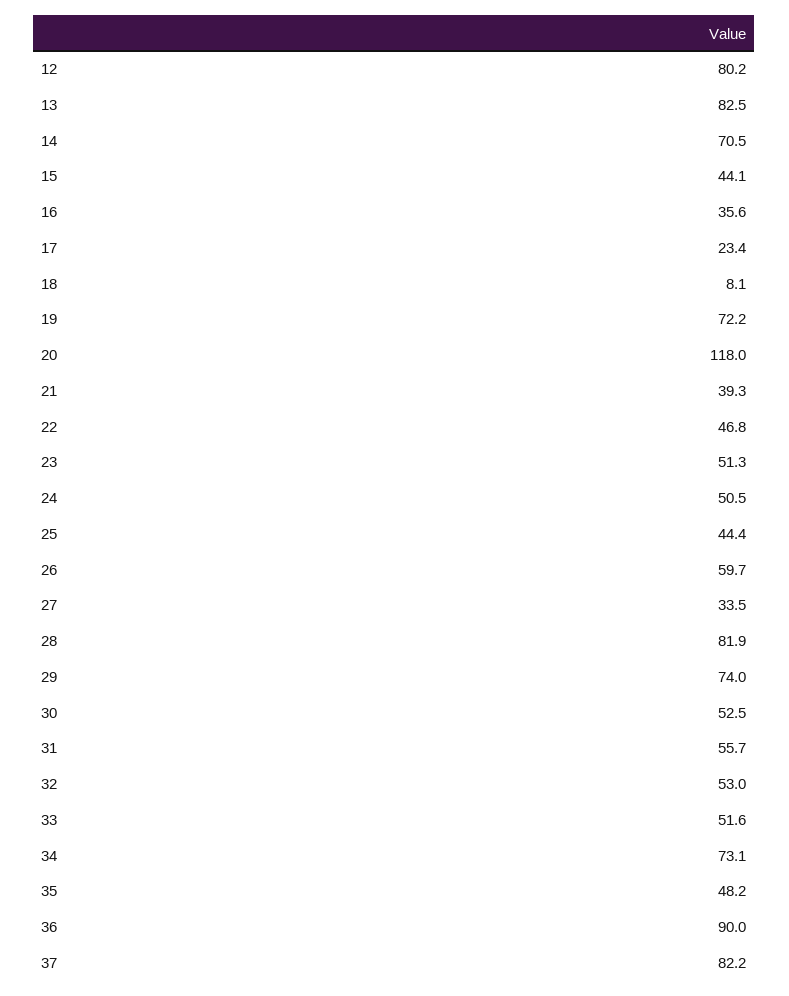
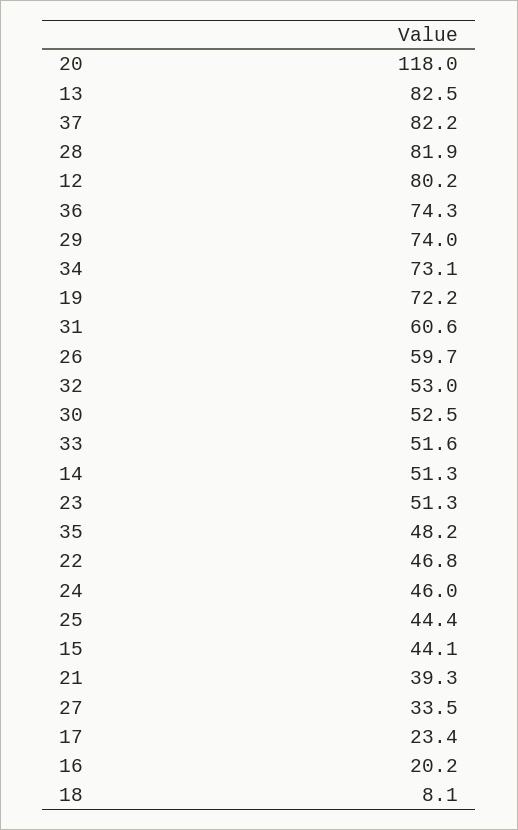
  {
    "12": 80.2,
    "13": 82.5,
-   "14": 70.5,
+   "14": 51.3,
    "15": 44.1,
-   "16": 35.6,
+   "16": 20.2,
    "17": 23.4,
    "18": 8.1,
    "19": 72.2,
    "20": 118,
    "21": 39.3,
    "22": 46.8,
    "23": 51.3,
-   "24": 50.5,
+   "24": 46,
    "25": 44.4,
    "26": 59.7,
    "27": 33.5,
    "28": 81.9,
    "29": 74,
    "30": 52.5,
-   "31": 55.7,
+   "31": 60.6,
    "32": 53,
    "33": 51.6,
    "34": 73.1,
    "35": 48.2,
-   "36": 90,
+   "36": 74.3,
    "37": 82.2
  }

